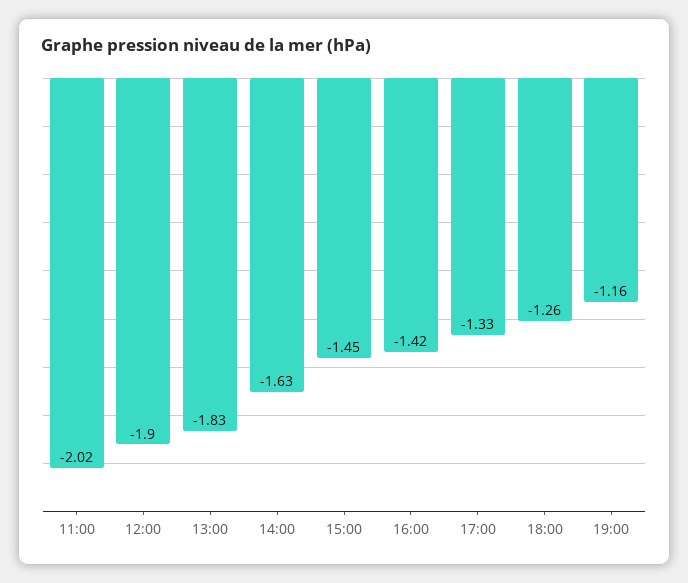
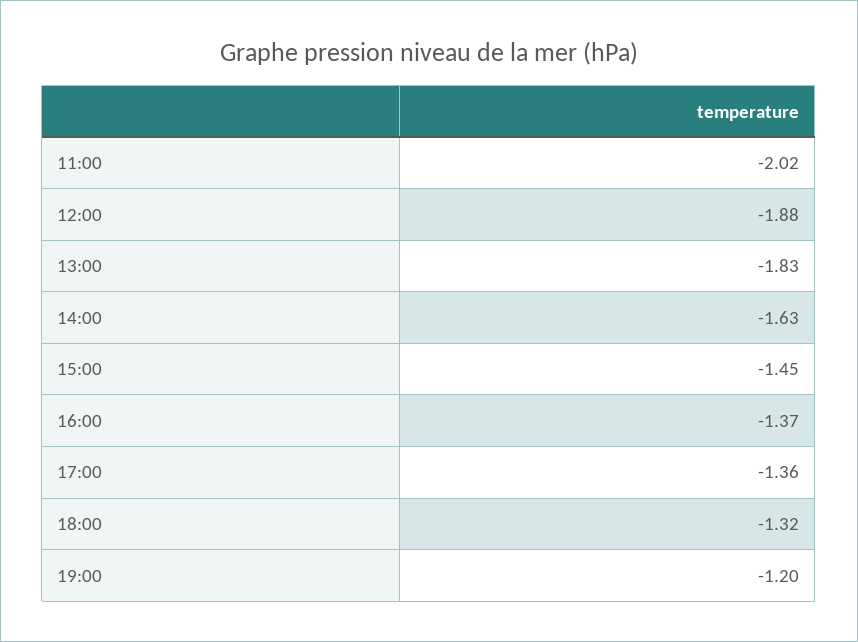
  {
    "11:00": -2.02,
-   "12:00": -1.9,
+   "12:00": -1.88,
    "13:00": -1.83,
    "14:00": -1.63,
    "15:00": -1.45,
-   "16:00": -1.42,
+   "16:00": -1.37,
-   "17:00": -1.33,
+   "17:00": -1.36,
-   "18:00": -1.26,
+   "18:00": -1.32,
-   "19:00": -1.16
+   "19:00": -1.2
  }

